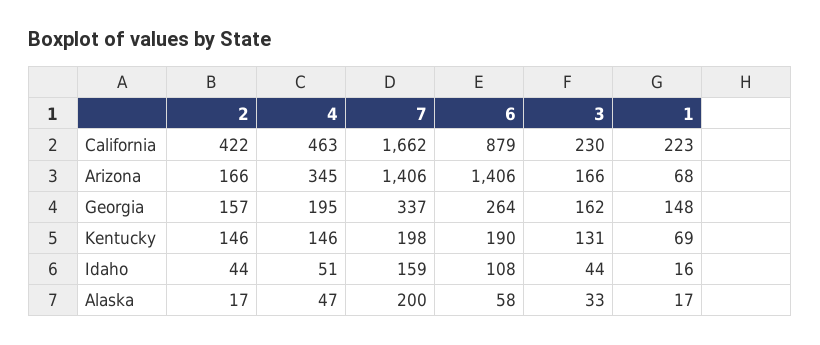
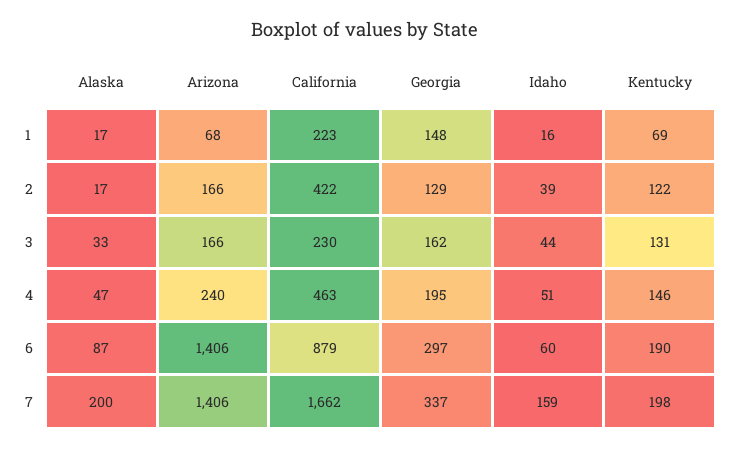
  {
    "2": {
      "California": 422,
      "Arizona": 166,
-     "Georgia": 157,
+     "Georgia": 129,
-     "Kentucky": 146,
+     "Kentucky": 122,
-     "Idaho": 44,
+     "Idaho": 39,
      "Alaska": 17
    },
    "4": {
      "California": 463,
-     "Arizona": 345,
+     "Arizona": 240,
      "Georgia": 195,
      "Kentucky": 146,
      "Idaho": 51,
      "Alaska": 47
    },
    "7": {
      "California": 1662,
      "Arizona": 1406,
      "Georgia": 337,
      "Kentucky": 198,
      "Idaho": 159,
      "Alaska": 200
    },
    "6": {
      "California": 879,
      "Arizona": 1406,
-     "Georgia": 264,
+     "Georgia": 297,
      "Kentucky": 190,
-     "Idaho": 108,
+     "Idaho": 60,
-     "Alaska": 58
+     "Alaska": 87
    },
    "3": {
      "California": 230,
      "Arizona": 166,
      "Georgia": 162,
      "Kentucky": 131,
      "Idaho": 44,
      "Alaska": 33
    },
    "1": {
      "California": 223,
      "Arizona": 68,
      "Georgia": 148,
      "Kentucky": 69,
      "Idaho": 16,
      "Alaska": 17
    }
  }

